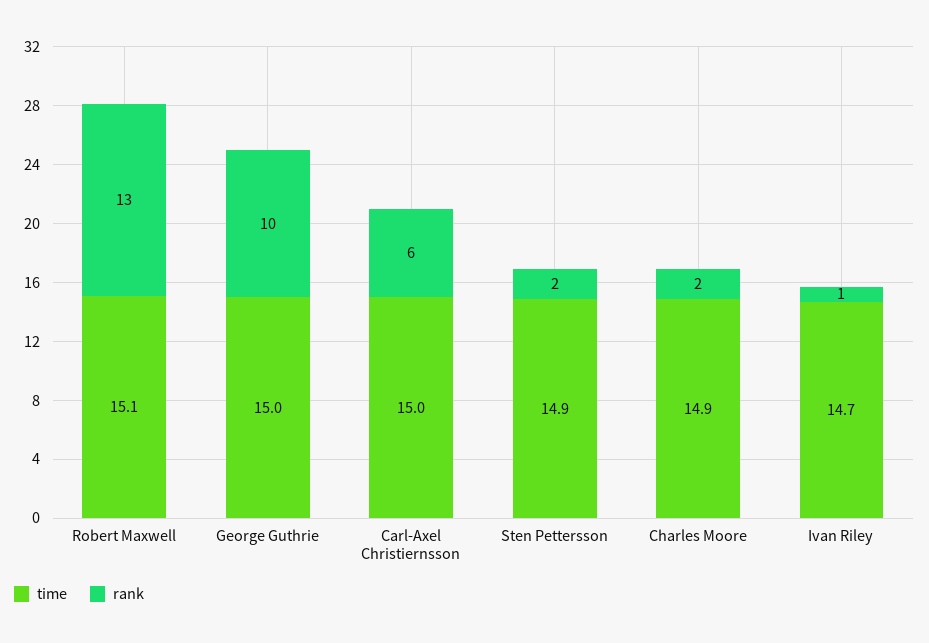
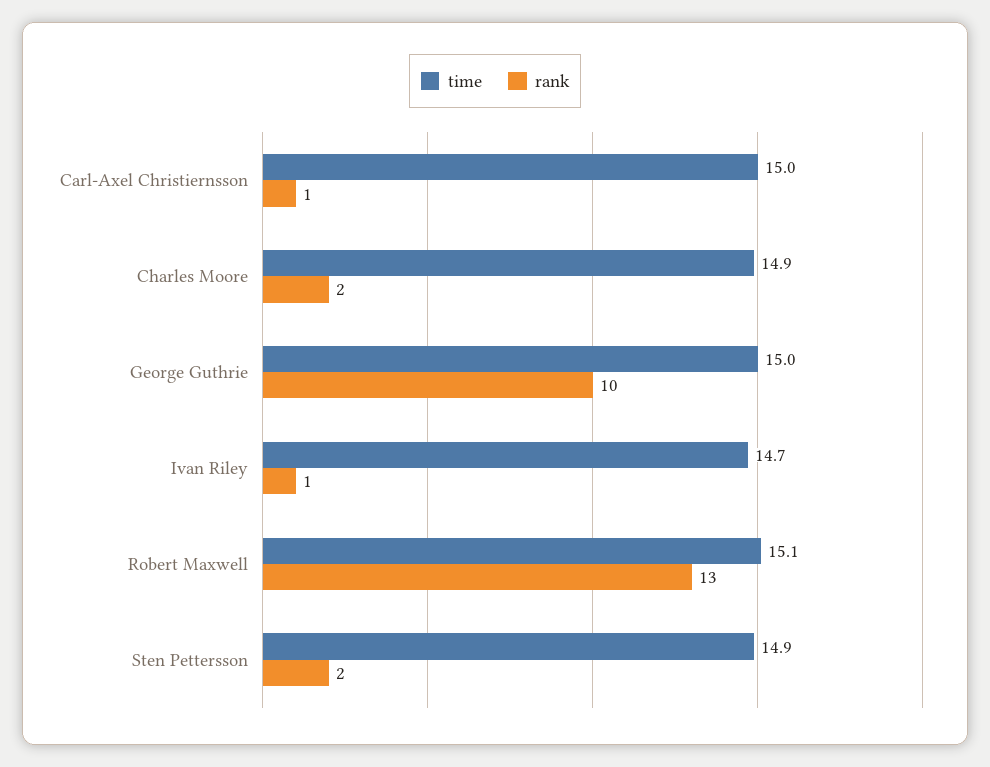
  {
    "time": {
      "Robert Maxwell": 15.1,
      "George Guthrie": 15,
      "Carl-Axel Christiernsson": 15,
      "Sten Pettersson": 14.9,
      "Charles Moore": 14.9,
      "Ivan Riley": 14.7
    },
    "rank": {
      "Robert Maxwell": 13,
      "George Guthrie": 10,
-     "Carl-Axel Christiernsson": 6,
+     "Carl-Axel Christiernsson": 1,
      "Sten Pettersson": 2,
      "Charles Moore": 2,
      "Ivan Riley": 1
    }
  }

